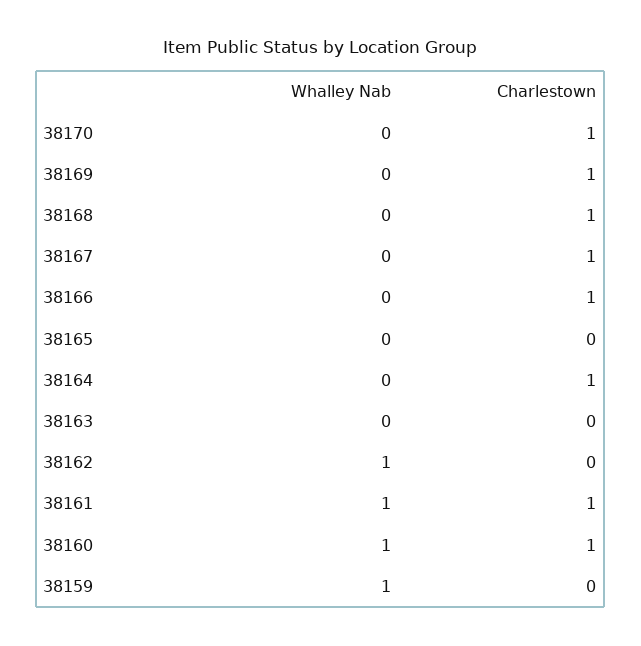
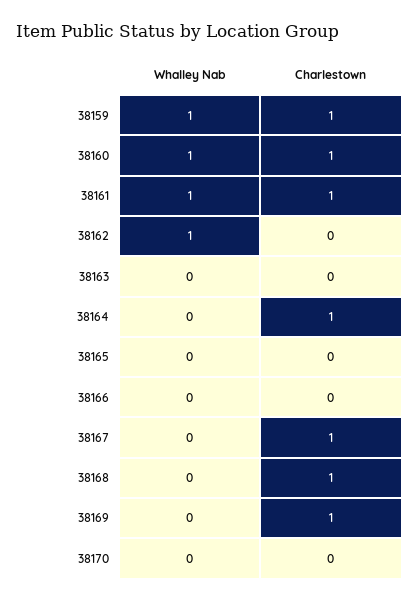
  {
    "Whalley Nab": {
      "38170": 0,
      "38169": 0,
      "38168": 0,
      "38167": 0,
      "38166": 0,
      "38165": 0,
      "38164": 0,
      "38163": 0,
      "38162": 1,
      "38161": 1,
      "38160": 1,
      "38159": 1
    },
    "Charlestown": {
-     "38170": 1,
+     "38170": 0,
      "38169": 1,
      "38168": 1,
      "38167": 1,
-     "38166": 1,
+     "38166": 0,
      "38165": 0,
      "38164": 1,
      "38163": 0,
      "38162": 0,
      "38161": 1,
      "38160": 1,
-     "38159": 0
+     "38159": 1
    }
  }

